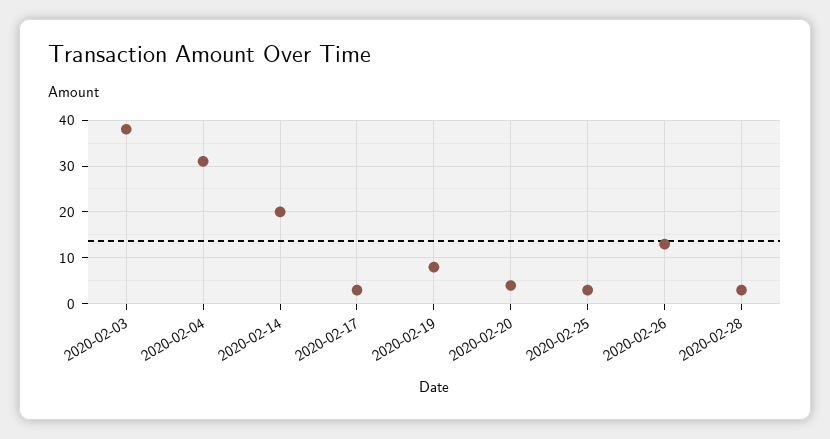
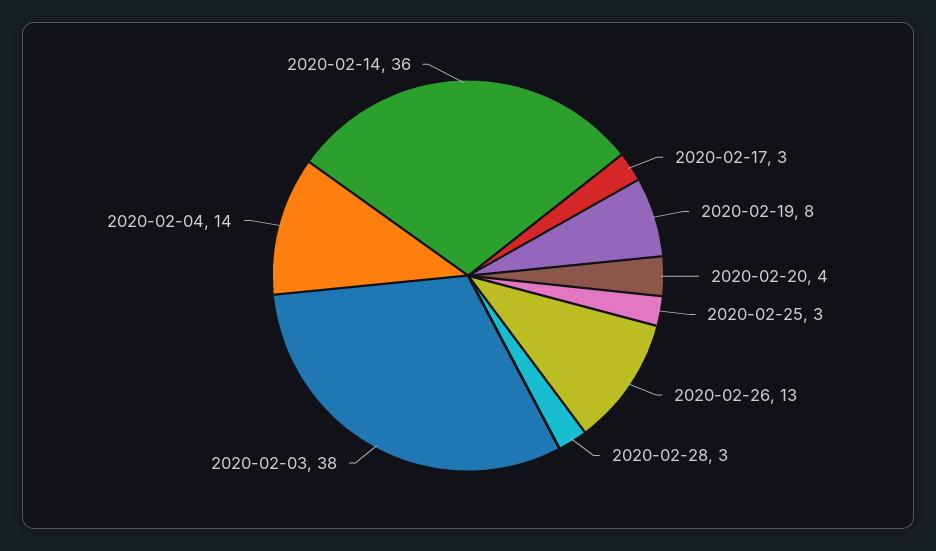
  {
    "2020-02-03": 38,
-   "2020-02-04": 30,
+   "2020-02-04": 14,
-   "2020-02-14": 20,
+   "2020-02-14": 36,
    "2020-02-17": 3,
    "2020-02-19": 8,
    "2020-02-20": 4,
    "2020-02-25": 3,
    "2020-02-26": 13,
    "2020-02-28": 3
  }

